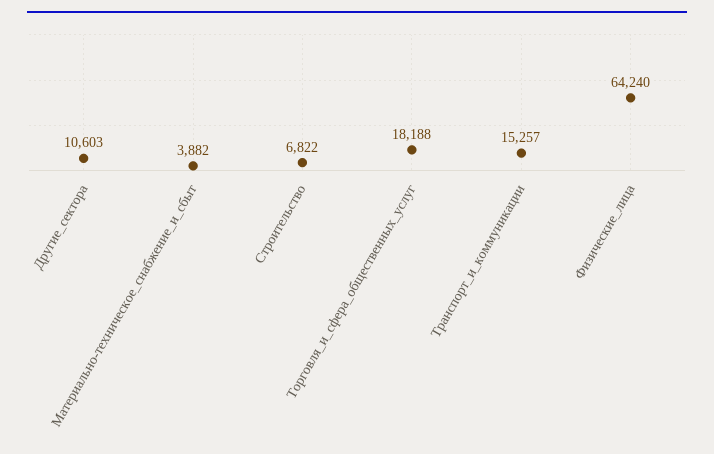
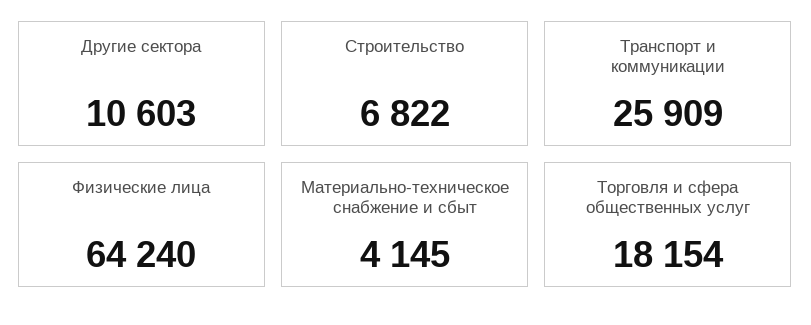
  {
    "Другие_сектора": 10603,
-   "Материально-техническое_снабжение_и_сбыт": 3882,
+   "Материально-техническое_снабжение_и_сбыт": 4145,
    "Строительство": 6822,
-   "Торговля_и_сфера_общественных_услуг": 18188,
+   "Торговля_и_сфера_общественных_услуг": 18154,
-   "Транспорт_и_коммуникации": 15257,
+   "Транспорт_и_коммуникации": 25909,
    "Физические_лица": 64240
  }

